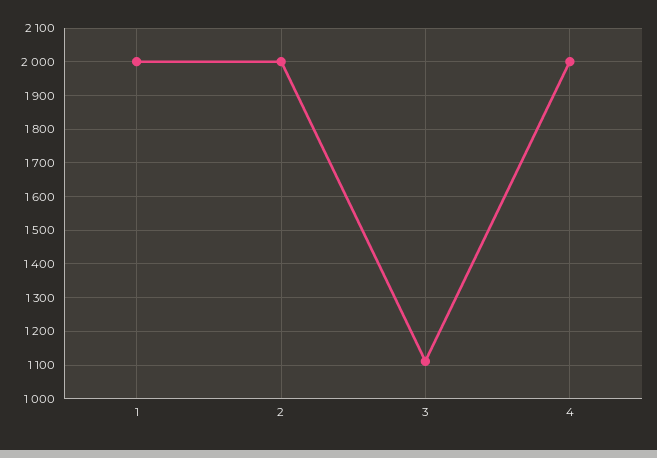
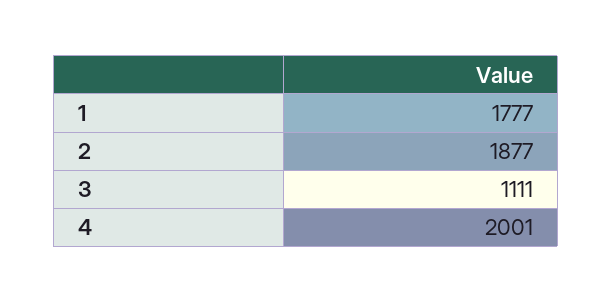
  {
-   "1": 2000,
+   "1": 1777,
-   "2": 2000,
+   "2": 1877,
    "3": 1111,
    "4": 2001
  }

